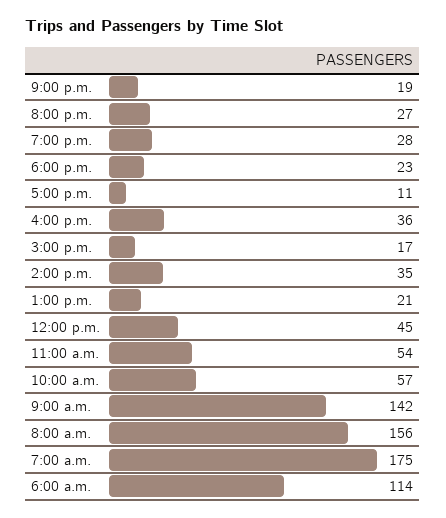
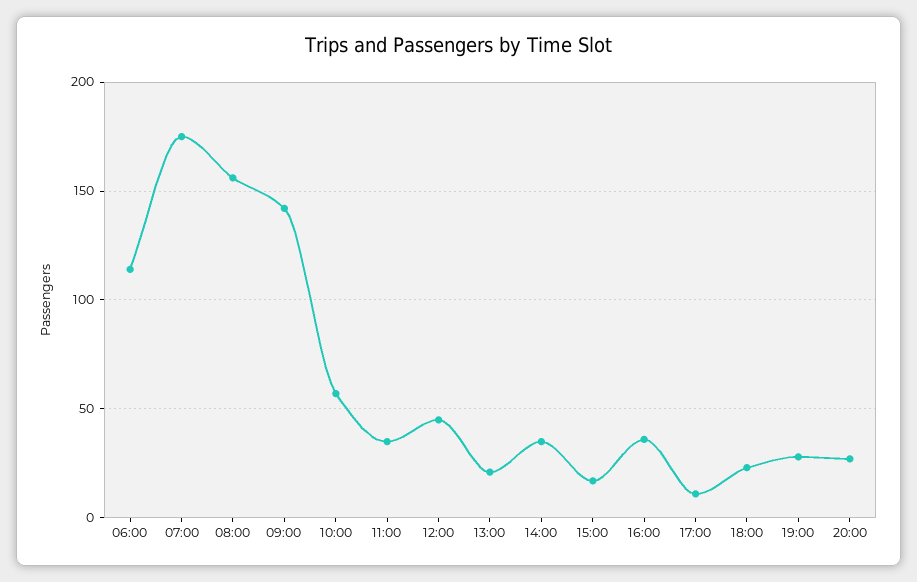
  {
-   "9:00 p.m.": 19,
    "8:00 p.m.": 27,
    "7:00 p.m.": 28,
    "6:00 p.m.": 23,
    "5:00 p.m.": 11,
    "4:00 p.m.": 36,
    "3:00 p.m.": 17,
    "2:00 p.m.": 35,
    "1:00 p.m.": 21,
    "12:00 p.m.": 45,
-   "11:00 a.m.": 54,
+   "11:00 a.m.": 35,
    "10:00 a.m.": 57,
    "9:00 a.m.": 142,
    "8:00 a.m.": 156,
    "7:00 a.m.": 175,
    "6:00 a.m.": 114
  }

